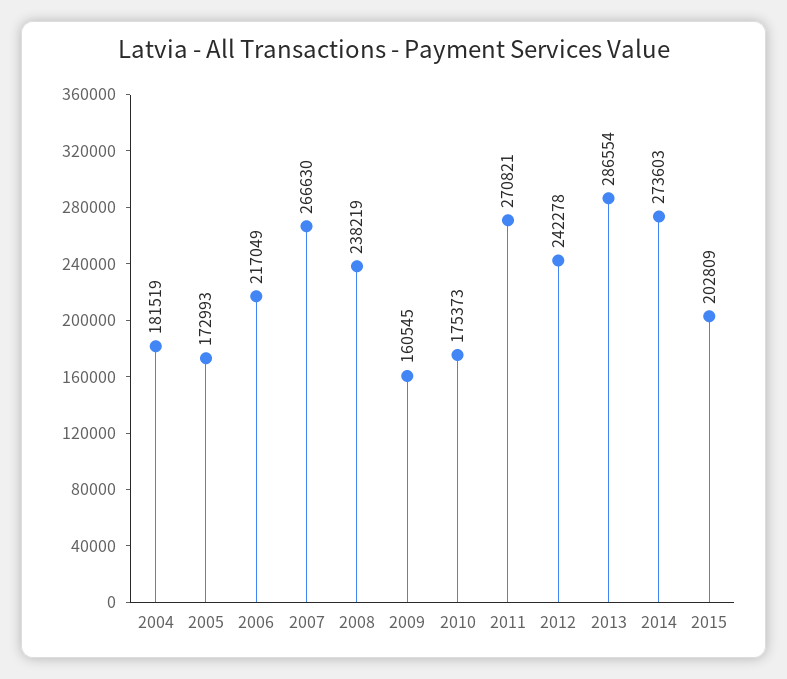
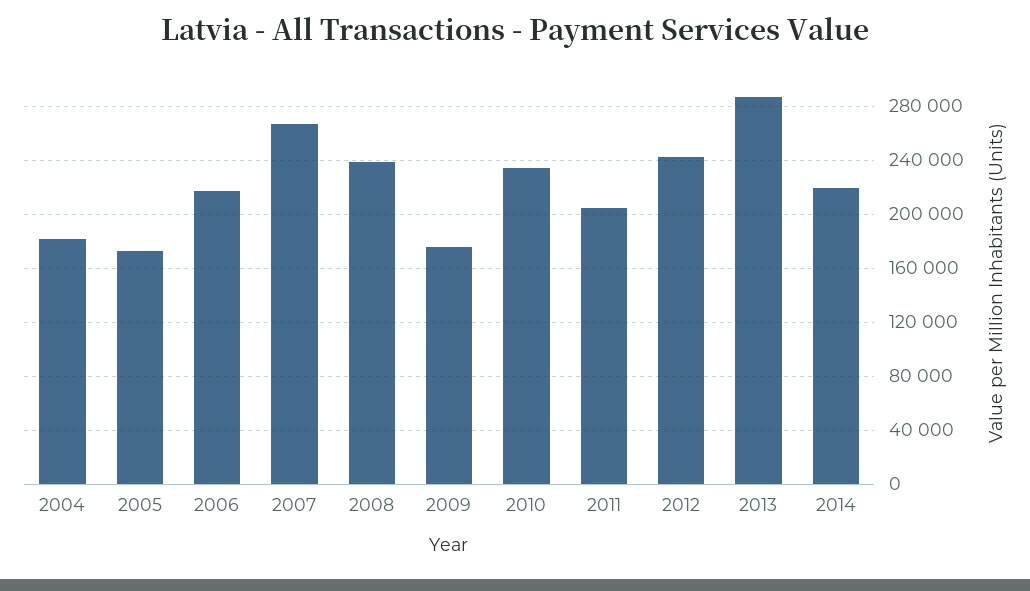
  {
    "2004": 181519,
    "2005": 172993,
    "2006": 217049,
    "2007": 266630,
    "2008": 238219,
-   "2009": 160545,
+   "2009": 175000,
-   "2010": 175373,
+   "2010": 235000,
-   "2011": 270821,
+   "2011": 205000,
    "2012": 242278,
    "2013": 286554,
-   "2014": 273603,
+   "2014": 220000
-   "2015": 202809
  }

